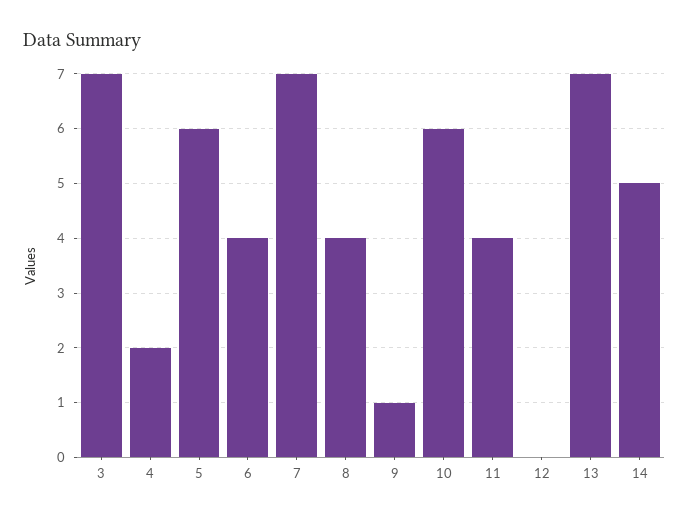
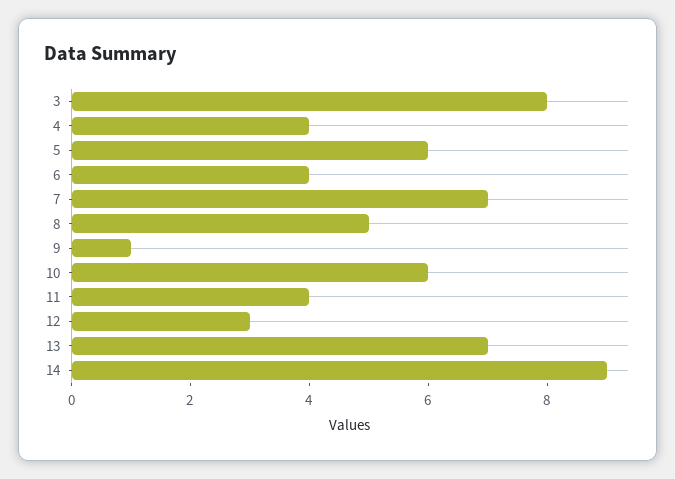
  {
-   "3": 7,
+   "3": 8,
-   "4": 2,
+   "4": 4,
    "5": 6,
    "6": 4,
    "7": 7,
-   "8": 4,
+   "8": 5,
    "9": 1,
    "10": 6,
    "11": 4,
-   "12": 0,
+   "12": 3,
    "13": 7,
-   "14": 5
+   "14": 9
  }

